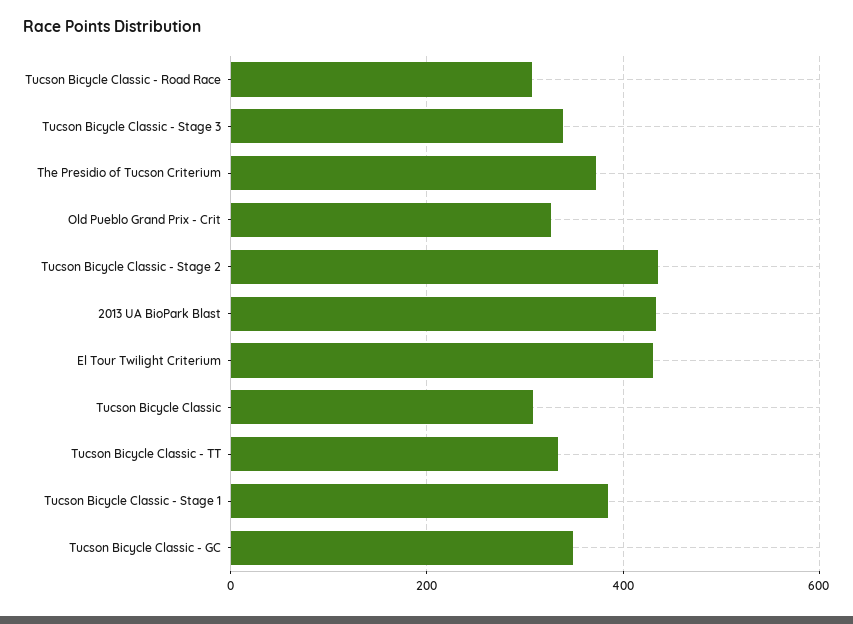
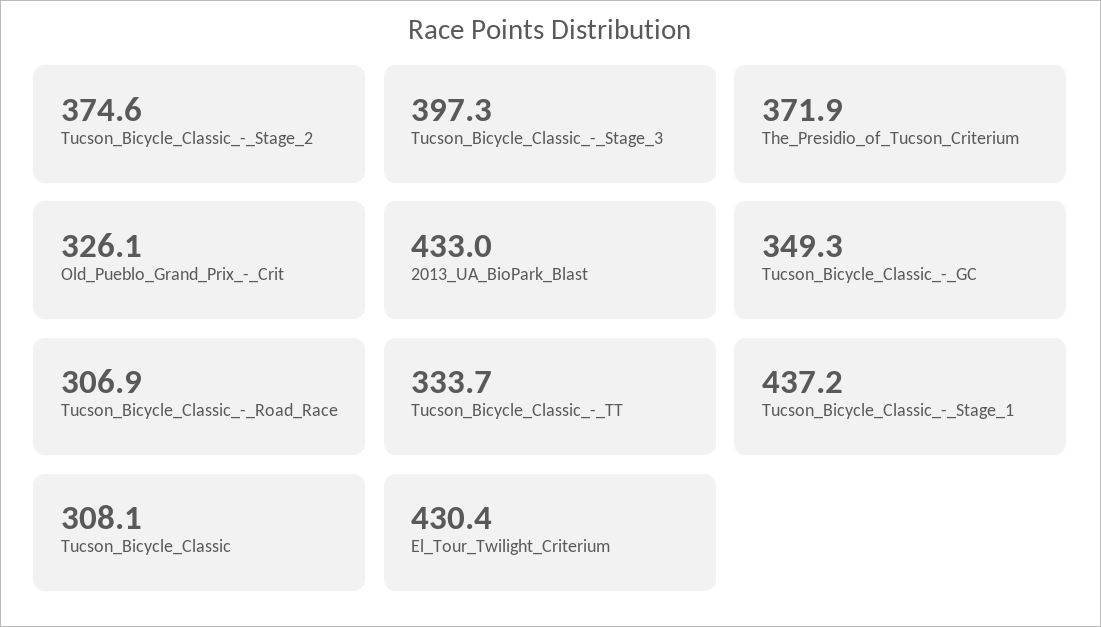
  {
    "Tucson Bicycle Classic - Road Race": 306.9,
-   "Tucson Bicycle Classic - Stage 3": 340,
+   "Tucson Bicycle Classic - Stage 3": 397.3,
    "The Presidio of Tucson Criterium": 371.9,
    "Old Pueblo Grand Prix - Crit": 326.1,
-   "Tucson Bicycle Classic - Stage 2": 440,
+   "Tucson Bicycle Classic - Stage 2": 374.6,
    "2013 UA BioPark Blast": 433,
    "El Tour Twilight Criterium": 430.4,
    "Tucson Bicycle Classic": 308.1,
    "Tucson Bicycle Classic - TT": 333.7,
-   "Tucson Bicycle Classic - Stage 1": 380,
+   "Tucson Bicycle Classic - Stage 1": 437.2,
    "Tucson Bicycle Classic - GC": 349.3
  }

